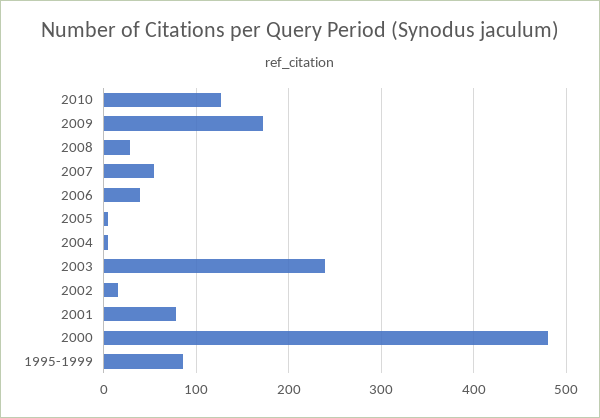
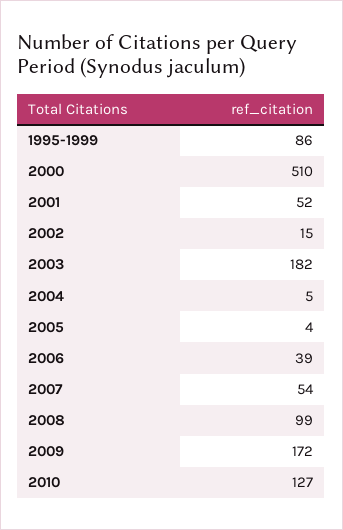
  {
    "2010": 127,
    "2009": 172,
-   "2008": 30,
+   "2008": 99,
    "2007": 54,
    "2006": 39,
    "2005": 4,
    "2004": 5,
-   "2003": 240,
+   "2003": 182,
    "2002": 15,
-   "2001": 80,
+   "2001": 52,
-   "2000": 480,
+   "2000": 510,
    "1995-1999": 86
  }

